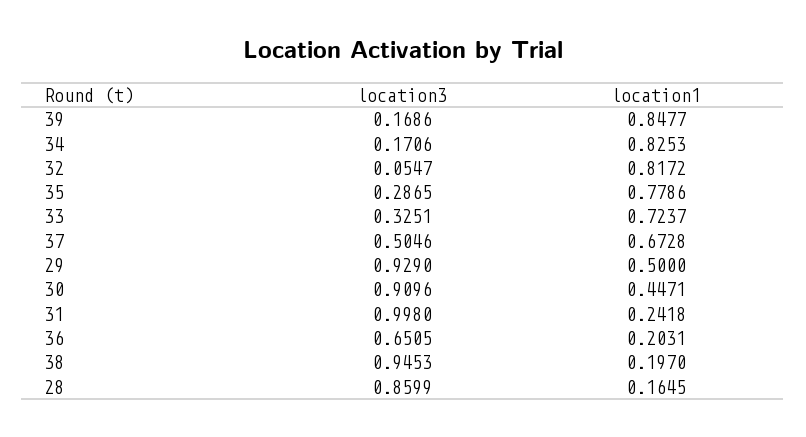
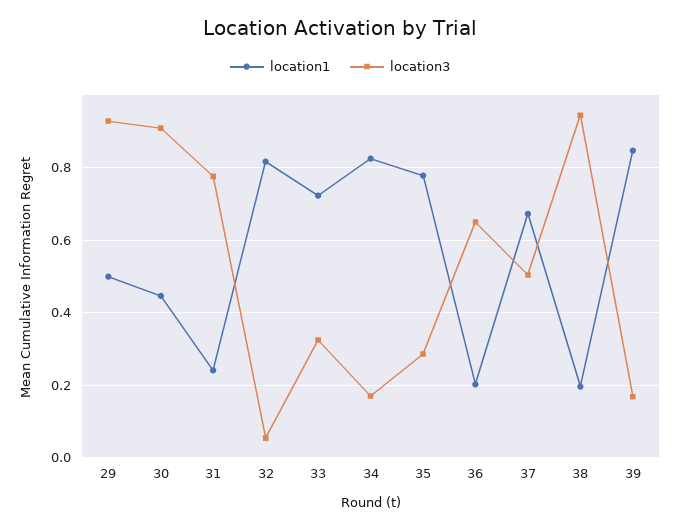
  {
    "location3": {
      "39": 0.1686,
      "34": 0.1706,
      "32": 0.0547,
      "35": 0.2865,
      "33": 0.3251,
      "37": 0.5046,
      "29": 0.929,
      "30": 0.9096,
-     "31": 0.998,
+     "31": 0.78,
      "36": 0.6505,
-     "38": 0.9453,
+     "38": 0.9453
-     "28": 0.8599
    },
    "location1": {
      "39": 0.8477,
      "34": 0.8253,
      "32": 0.8172,
      "35": 0.7786,
      "33": 0.7237,
      "37": 0.6728,
      "29": 0.5,
      "30": 0.4471,
      "31": 0.2418,
      "36": 0.2031,
-     "38": 0.197,
+     "38": 0.197
-     "28": 0.1645
    }
  }

